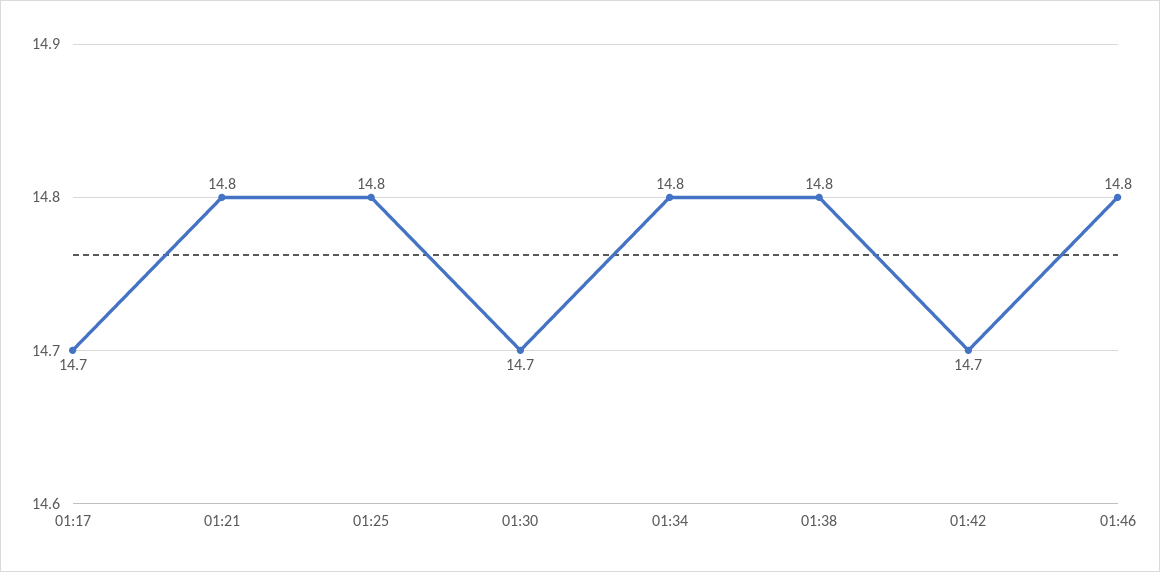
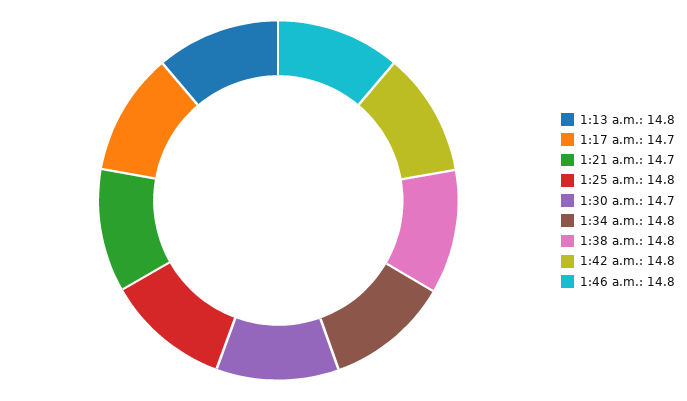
  {
    "01:17": 14.7,
-   "01:21": 14.8,
+   "01:21": 14.7,
    "01:25": 14.8,
    "01:30": 14.7,
    "01:34": 14.8,
    "01:38": 14.8,
-   "01:42": 14.7,
+   "01:42": 14.8,
-   "01:46": 14.8
+   "01:46": 14.8,
+   "1:13 a.m.": 14.8
  }

